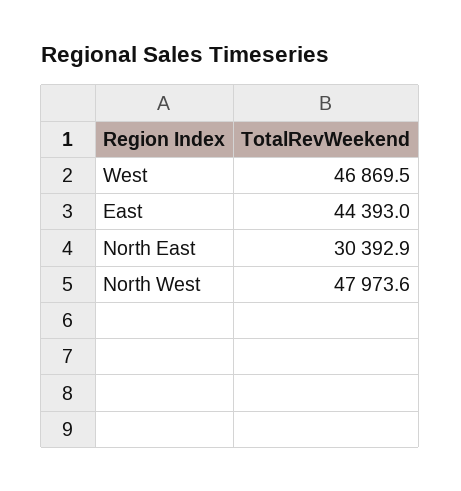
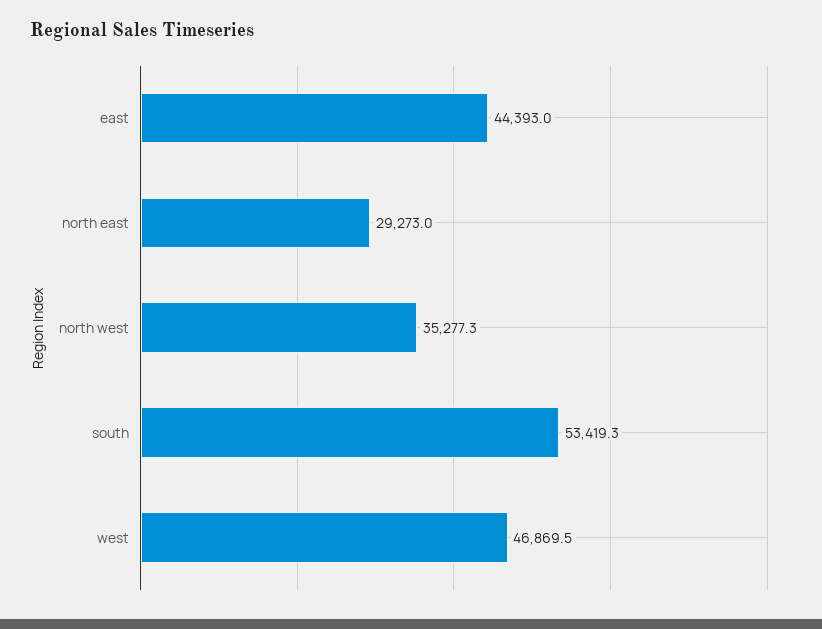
  {
    "West": 46869.5,
    "East": 44393,
-   "North East": 30392.9,
+   "North East": 29273,
-   "North West": 47973.6
+   "North West": 35277.3,
+   "south": 53419.3
  }

